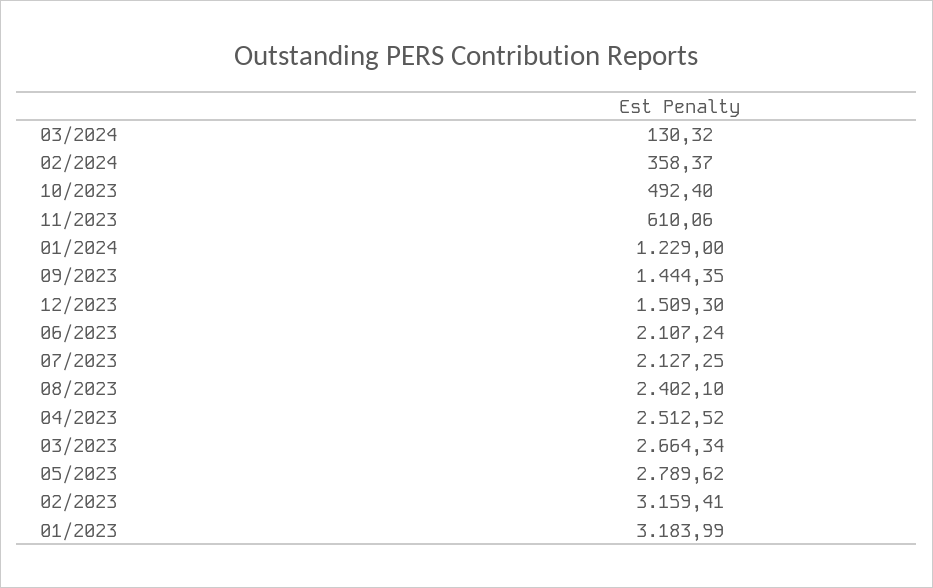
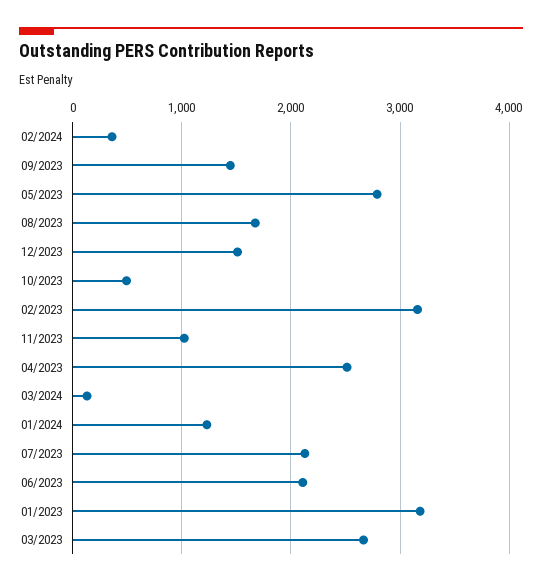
  {
    "03/2024": 130.32,
    "02/2024": 358.37,
    "10/2023": 492.4,
-   "11/2023": 610.06,
+   "11/2023": 1000,
    "01/2024": 1229,
    "09/2023": 1444.35,
    "12/2023": 1509.3,
    "06/2023": 2107.24,
    "07/2023": 2127.25,
-   "08/2023": 2402.1,
+   "08/2023": 1700,
    "04/2023": 2512.52,
    "03/2023": 2664.34,
    "05/2023": 2789.62,
    "02/2023": 3159.41,
    "01/2023": 3183.99
  }

